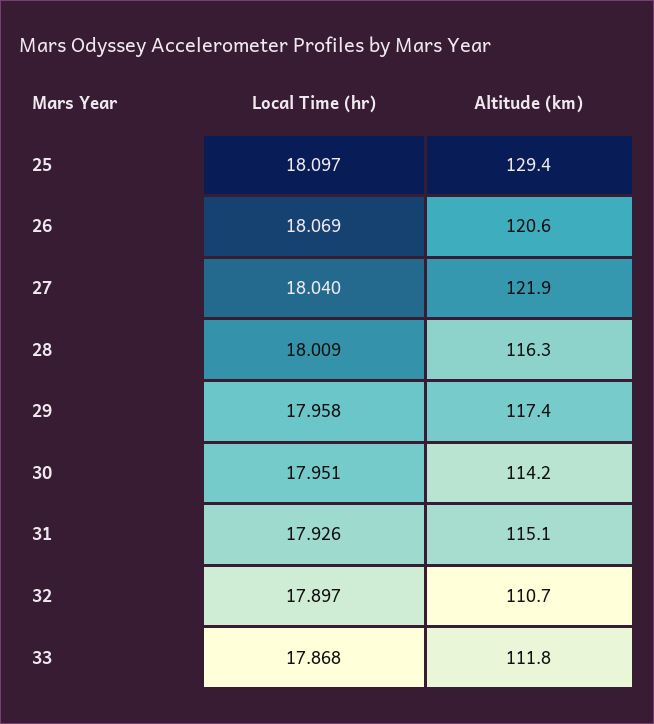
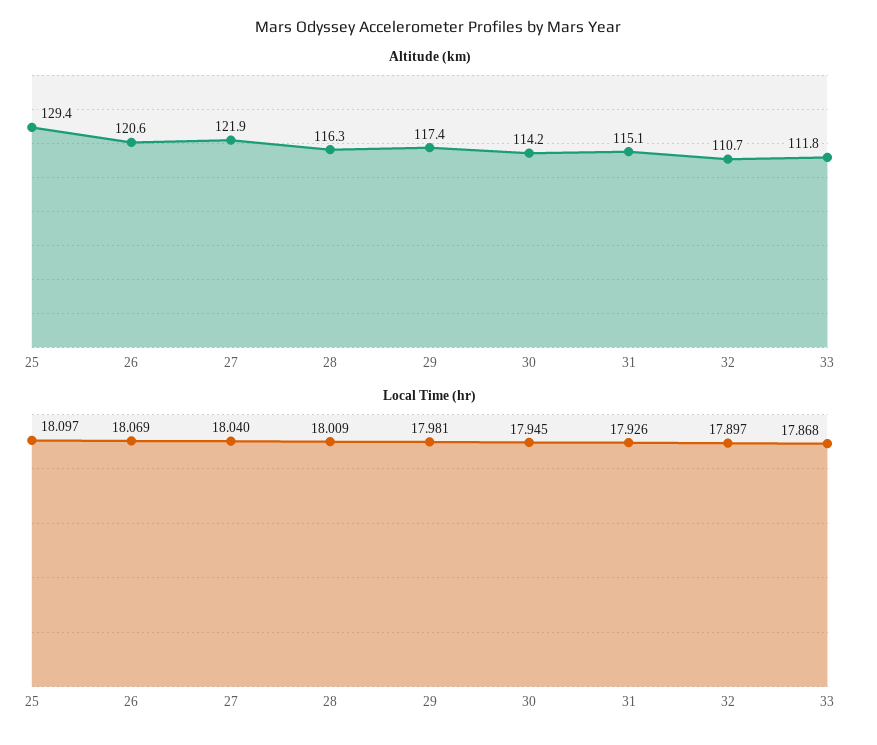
  {
    "Local Time (hr)": {
      "25": 18.097,
      "26": 18.069,
      "27": 18.04,
      "28": 18.009,
-     "29": 17.958,
+     "29": 17.981,
-     "30": 17.951,
+     "30": 17.945,
      "31": 17.926,
      "32": 17.897,
      "33": 17.868
    },
    "Altitude (km)": {
      "25": 129.4,
      "26": 120.6,
      "27": 121.9,
      "28": 116.3,
      "29": 117.4,
      "30": 114.2,
      "31": 115.1,
      "32": 110.7,
      "33": 111.8
    }
  }

